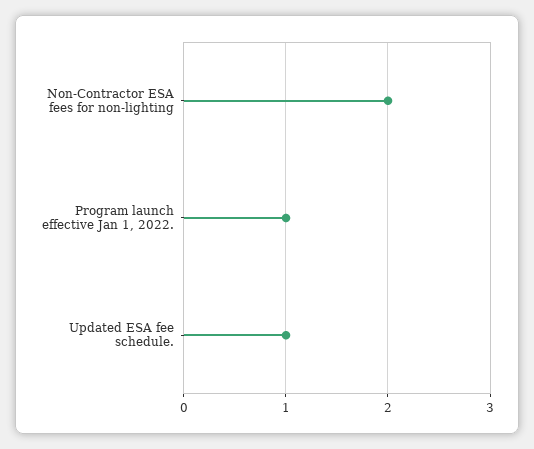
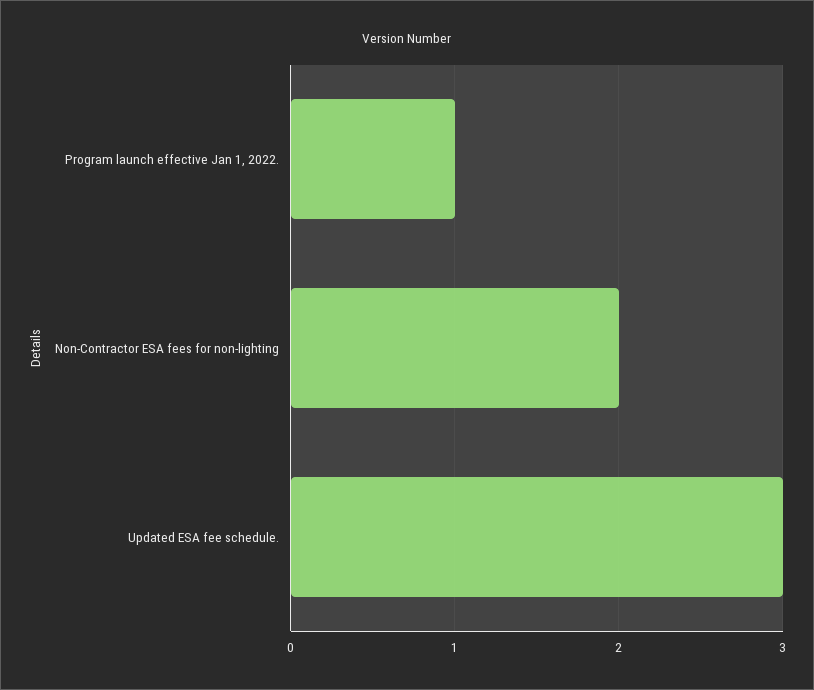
  {
    "Non-Contractor ESA fees for non-lighting": 2,
    "Program launch effective Jan 1, 2022.": 1,
-   "Updated ESA fee schedule.": 1
+   "Updated ESA fee schedule.": 3
  }

